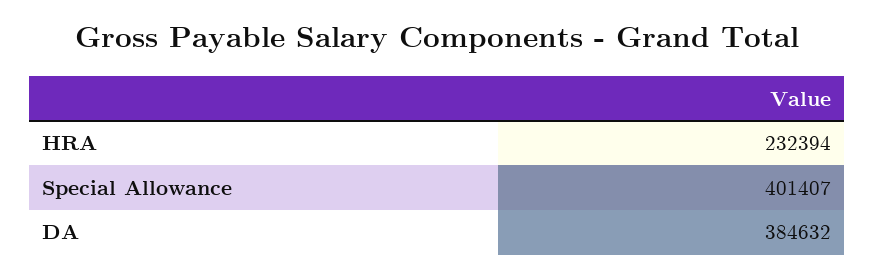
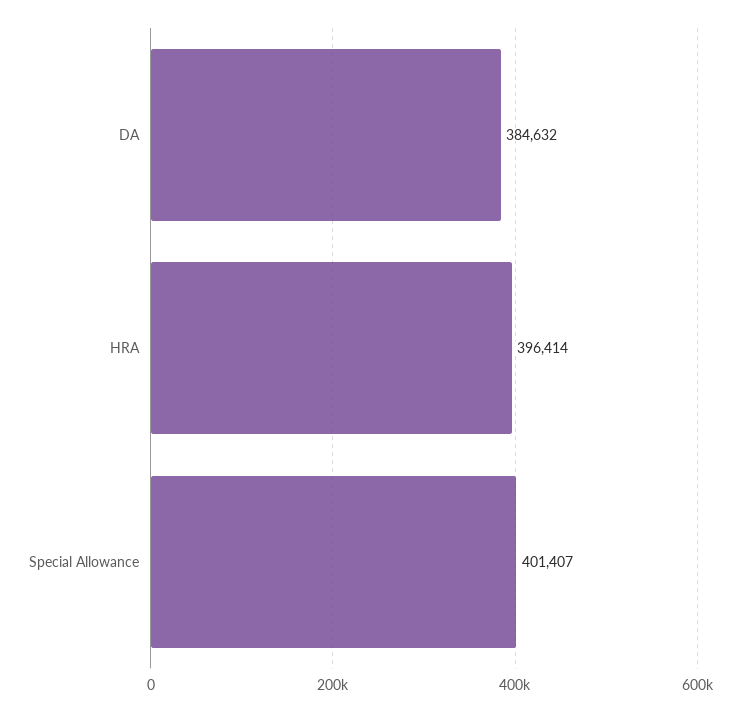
  {
-   "HRA": 232394,
+   "HRA": 396414,
    "Special Allowance": 401407,
    "DA": 384632
  }

